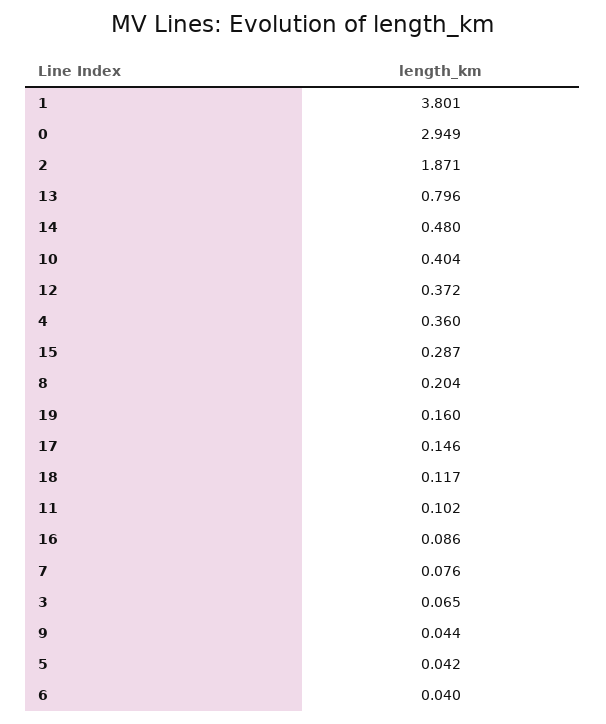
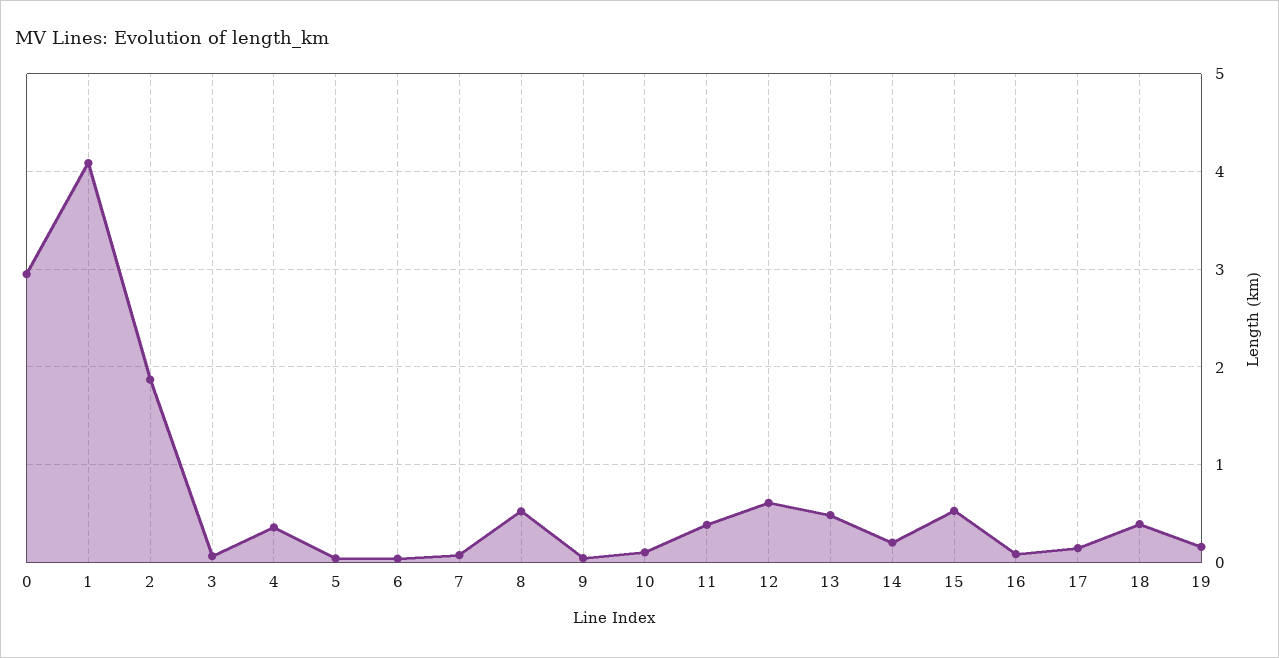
  {
-   "1": 3.801,
+   "1": 4.1,
    "0": 2.949,
    "2": 1.871,
-   "13": 0.796,
+   "13": 0.5,
-   "14": 0.48,
+   "14": 0.2,
-   "10": 0.404,
+   "10": 0.1,
-   "12": 0.372,
+   "12": 0.6,
    "4": 0.36,
-   "15": 0.287,
+   "15": 0.5,
-   "8": 0.204,
+   "8": 0.5,
    "19": 0.16,
    "17": 0.146,
-   "18": 0.117,
+   "18": 0.4,
-   "11": 0.102,
+   "11": 0.4,
    "16": 0.086,
    "7": 0.076,
    "3": 0.065,
    "9": 0.044,
    "5": 0.042,
    "6": 0.04
  }

